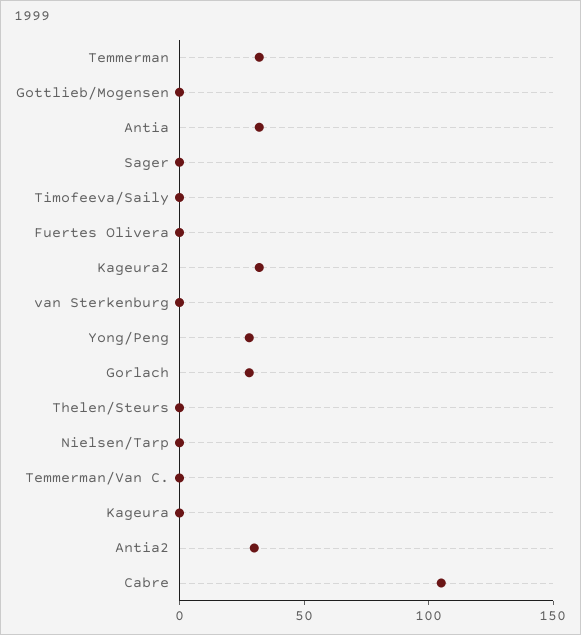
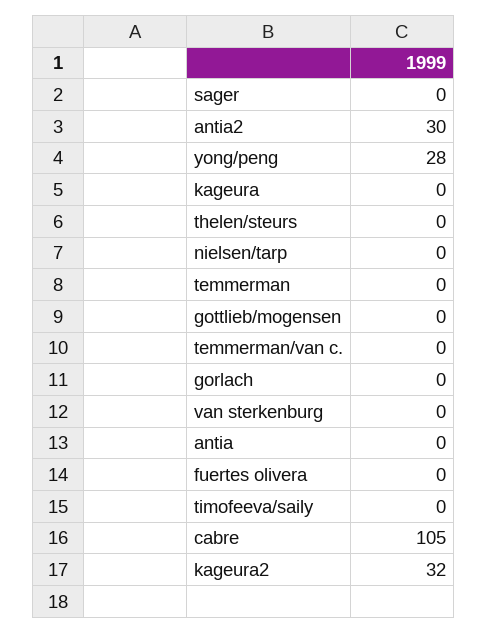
  {
-   "Temmerman": 30,
+   "Temmerman": 0,
    "Gottlieb/Mogensen": 0,
-   "Antia": 30,
+   "Antia": 0,
    "Sager": 0,
    "Timofeeva/Saily": 0,
    "Fuertes Olivera": 0,
    "Kageura2": 32,
    "van Sterkenburg": 0,
    "Yong/Peng": 28,
-   "Gorlach": 30,
+   "Gorlach": 0,
    "Thelen/Steurs": 0,
    "Nielsen/Tarp": 0,
    "Temmerman/Van C.": 0,
    "Kageura": 0,
    "Antia2": 30,
    "Cabre": 105
  }

